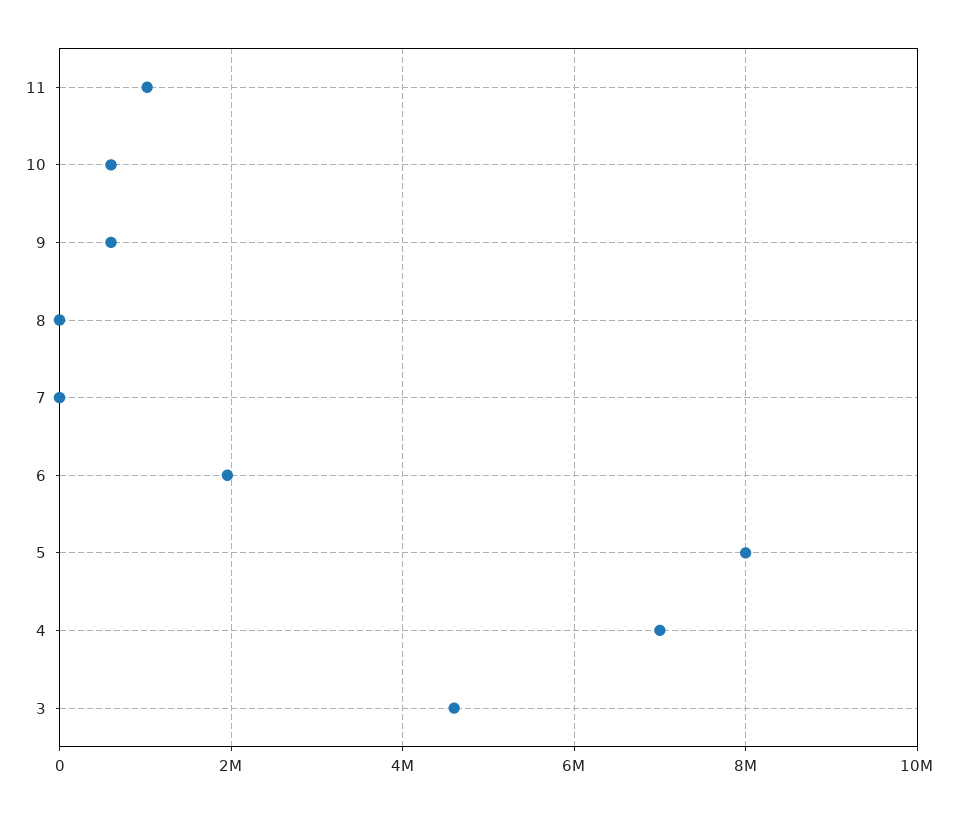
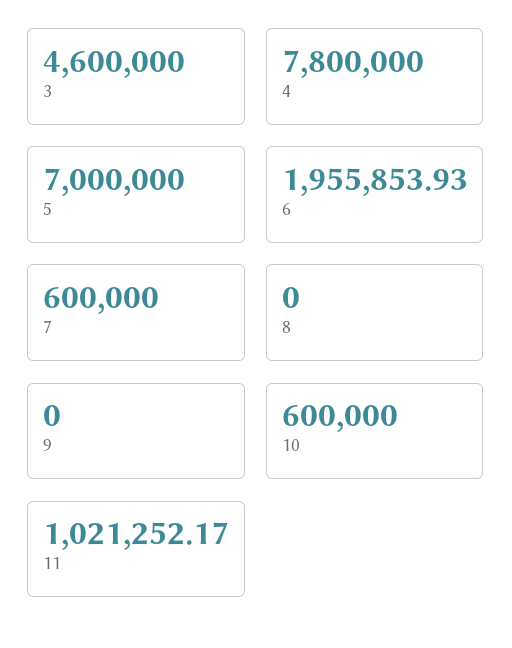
  {
    "11": 1021252.17,
    "10": 600000,
-   "9": 600000,
+   "9": 0,
    "8": 0,
-   "7": 0,
+   "7": 600000,
    "6": 1955853.93,
-   "5": 8000000,
+   "5": 7000000,
-   "4": 7000000,
+   "4": 7800000,
    "3": 4600000
  }

